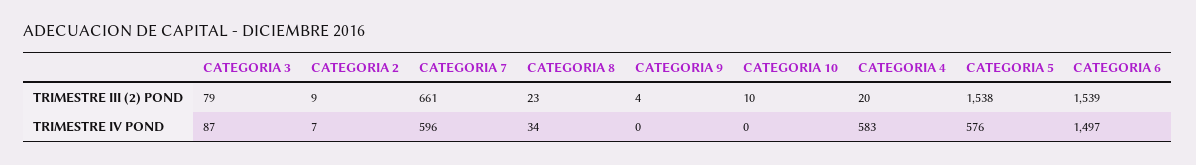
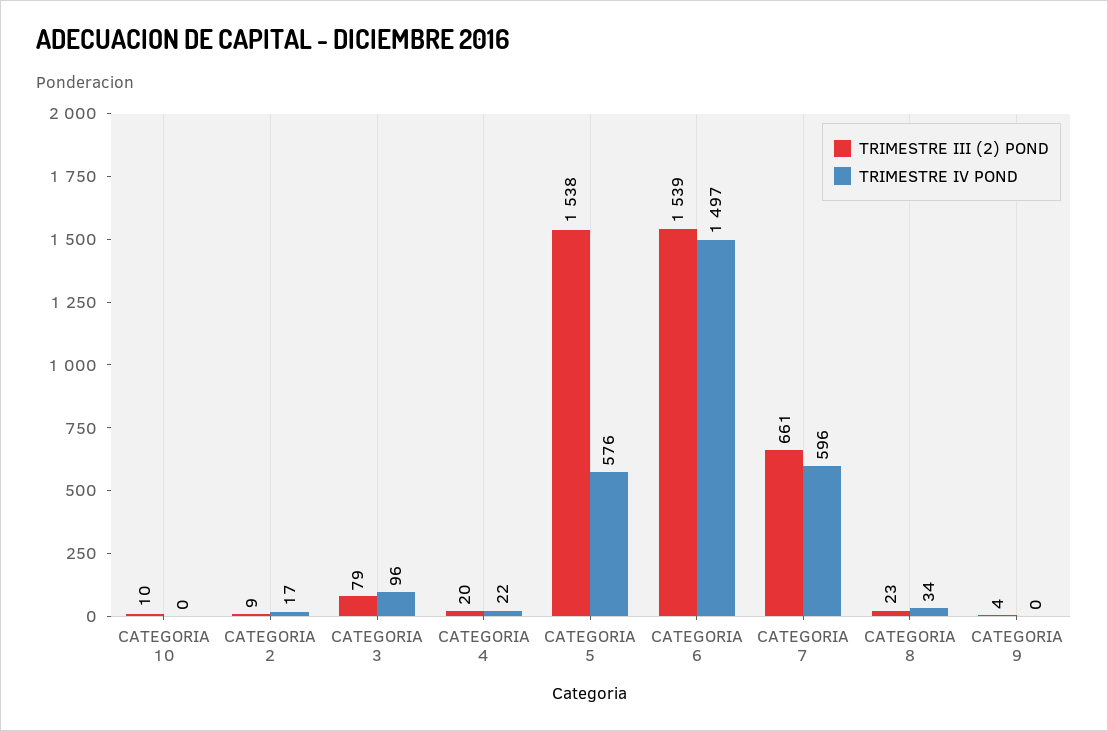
  {
    "TRIMESTRE III (2) POND": {
      "CATEGORIA 3": 79,
      "CATEGORIA 2": 9,
      "CATEGORIA 7": 661,
      "CATEGORIA 8": 23,
      "CATEGORIA 9": 4,
      "CATEGORIA 10": 10,
      "CATEGORIA 4": 20,
      "CATEGORIA 5": 1538,
      "CATEGORIA 6": 1539
    },
    "TRIMESTRE IV POND": {
-     "CATEGORIA 3": 87,
+     "CATEGORIA 3": 96,
-     "CATEGORIA 2": 7,
+     "CATEGORIA 2": 17,
      "CATEGORIA 7": 596,
      "CATEGORIA 8": 34,
      "CATEGORIA 9": 0,
      "CATEGORIA 10": 0,
-     "CATEGORIA 4": 583,
+     "CATEGORIA 4": 22,
      "CATEGORIA 5": 576,
      "CATEGORIA 6": 1497
    }
  }

